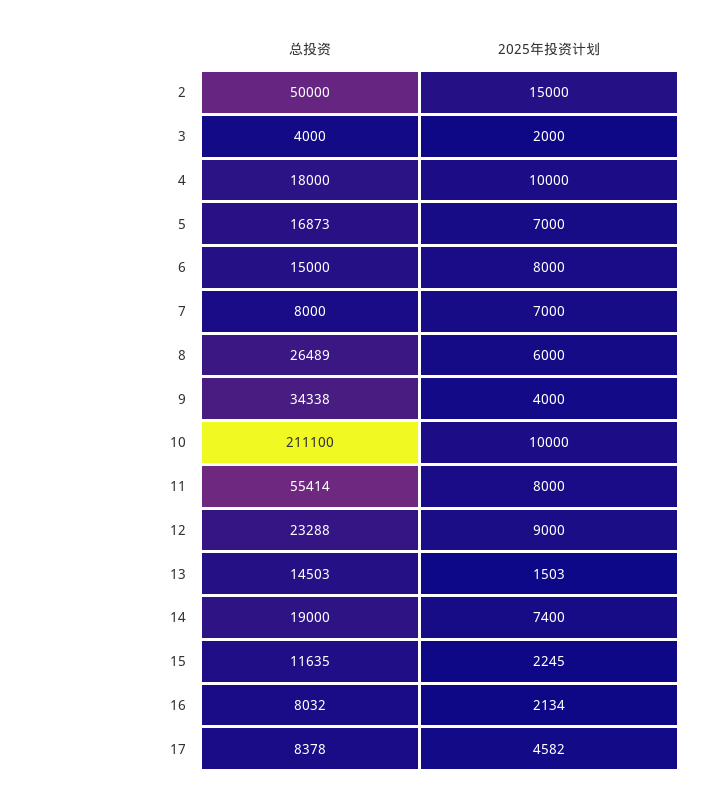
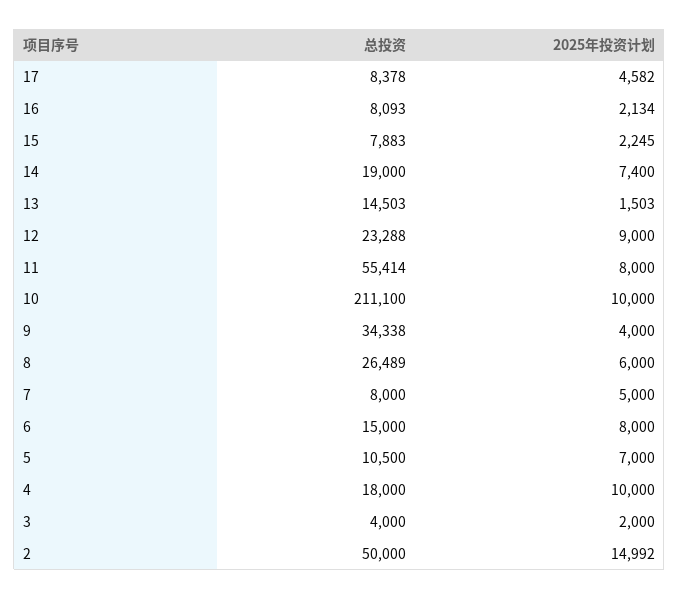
  {
    "总投资": {
      "2": 50000,
      "3": 4000,
      "4": 18000,
-     "5": 16873,
+     "5": 10500,
      "6": 15000,
      "7": 8000,
      "8": 26489,
      "9": 34338,
      "10": 211100,
      "11": 55414,
      "12": 23288,
      "13": 14503,
      "14": 19000,
-     "15": 11635,
+     "15": 7883,
-     "16": 8032,
+     "16": 8093,
      "17": 8378
    },
    "2025年投资计划": {
-     "2": 15000,
+     "2": 14992,
      "3": 2000,
      "4": 10000,
      "5": 7000,
      "6": 8000,
-     "7": 7000,
+     "7": 5000,
      "8": 6000,
      "9": 4000,
      "10": 10000,
      "11": 8000,
      "12": 9000,
      "13": 1503,
      "14": 7400,
      "15": 2245,
      "16": 2134,
      "17": 4582
    }
  }

